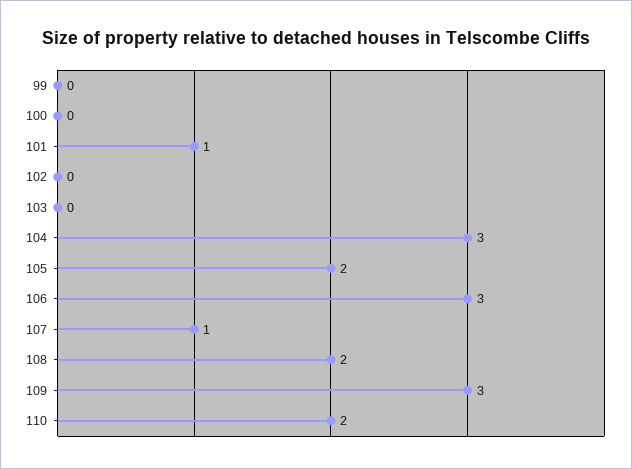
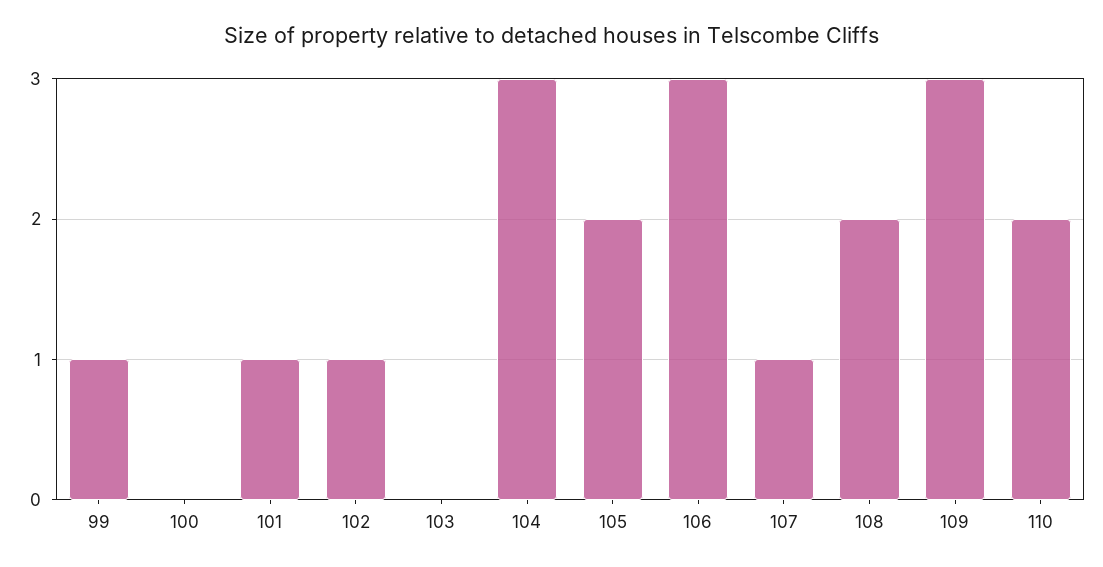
  {
-   "99": 0,
+   "99": 1,
    "100": 0,
    "101": 1,
-   "102": 0,
+   "102": 1,
    "103": 0,
    "104": 3,
    "105": 2,
    "106": 3,
    "107": 1,
    "108": 2,
    "109": 3,
    "110": 2
  }

